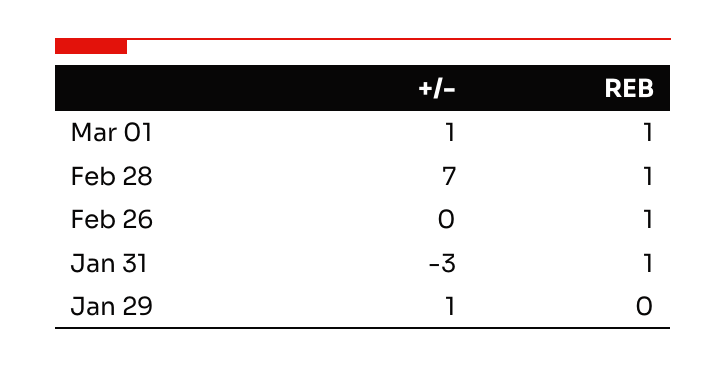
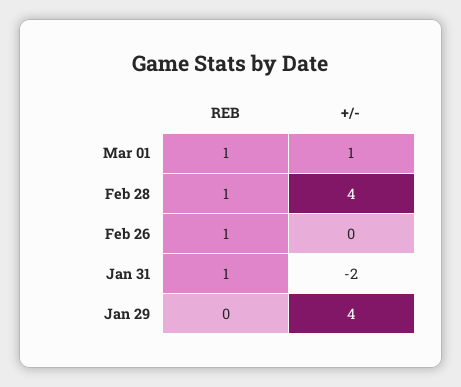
  {
    "+/-": {
      "Mar 01": 1,
-     "Feb 28": 7,
+     "Feb 28": 4,
      "Feb 26": 0,
-     "Jan 31": -3,
+     "Jan 31": -2,
-     "Jan 29": 1
+     "Jan 29": 4
    },
    "REB": {
      "Mar 01": 1,
      "Feb 28": 1,
      "Feb 26": 1,
      "Jan 31": 1,
      "Jan 29": 0
    }
  }

